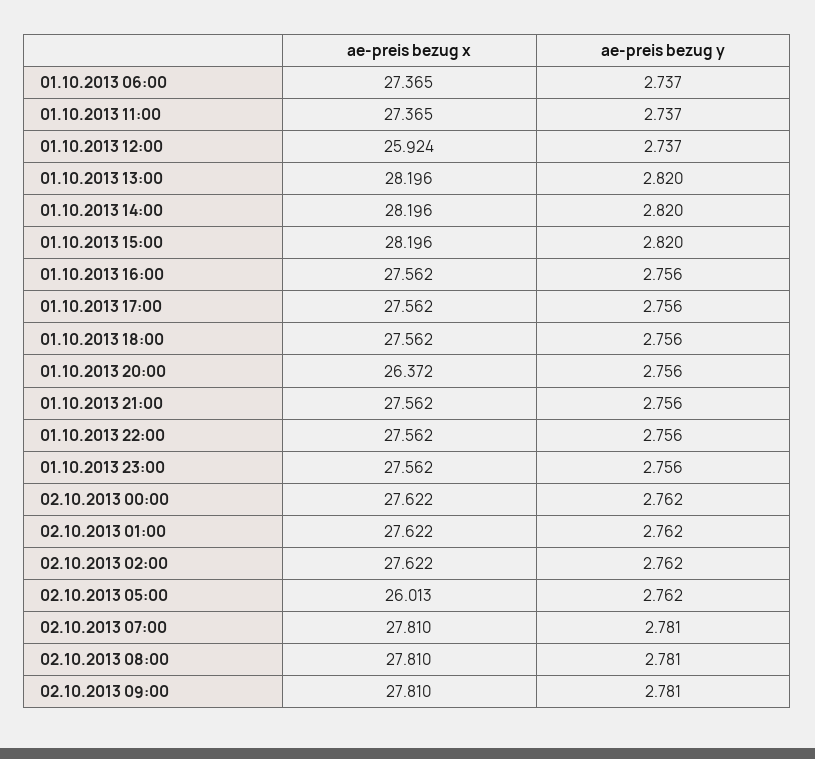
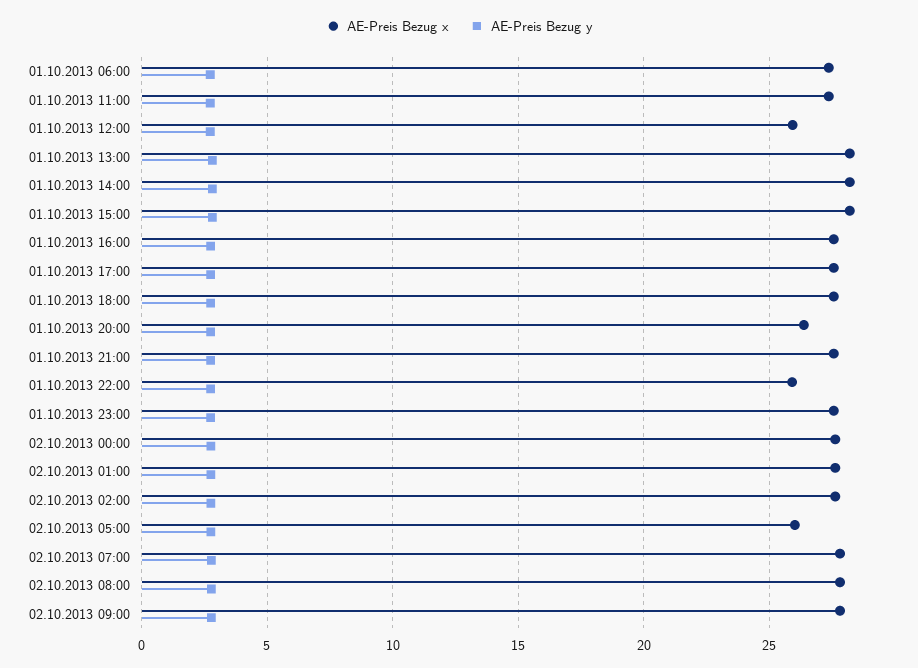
  {
    "ae-preis bezug x": {
      "01.10.2013 06:00": 27.365,
      "01.10.2013 11:00": 27.365,
      "01.10.2013 12:00": 25.924,
      "01.10.2013 13:00": 28.196,
      "01.10.2013 14:00": 28.196,
      "01.10.2013 15:00": 28.196,
      "01.10.2013 16:00": 27.562,
      "01.10.2013 17:00": 27.562,
      "01.10.2013 18:00": 27.562,
      "01.10.2013 20:00": 26.372,
      "01.10.2013 21:00": 27.562,
-     "01.10.2013 22:00": 27.562,
+     "01.10.2013 22:00": 26,
      "01.10.2013 23:00": 27.562,
      "02.10.2013 00:00": 27.622,
      "02.10.2013 01:00": 27.622,
      "02.10.2013 02:00": 27.622,
      "02.10.2013 05:00": 26.013,
      "02.10.2013 07:00": 27.81,
      "02.10.2013 08:00": 27.81,
      "02.10.2013 09:00": 27.81
    },
    "ae-preis bezug y": {
      "01.10.2013 06:00": 2.737,
      "01.10.2013 11:00": 2.737,
      "01.10.2013 12:00": 2.737,
      "01.10.2013 13:00": 2.82,
      "01.10.2013 14:00": 2.82,
      "01.10.2013 15:00": 2.82,
      "01.10.2013 16:00": 2.756,
      "01.10.2013 17:00": 2.756,
      "01.10.2013 18:00": 2.756,
      "01.10.2013 20:00": 2.756,
      "01.10.2013 21:00": 2.756,
      "01.10.2013 22:00": 2.756,
      "01.10.2013 23:00": 2.756,
      "02.10.2013 00:00": 2.762,
      "02.10.2013 01:00": 2.762,
      "02.10.2013 02:00": 2.762,
      "02.10.2013 05:00": 2.762,
      "02.10.2013 07:00": 2.781,
      "02.10.2013 08:00": 2.781,
      "02.10.2013 09:00": 2.781
    }
  }

